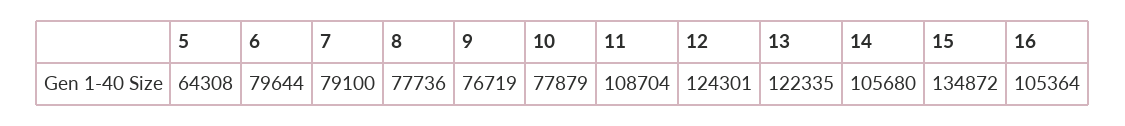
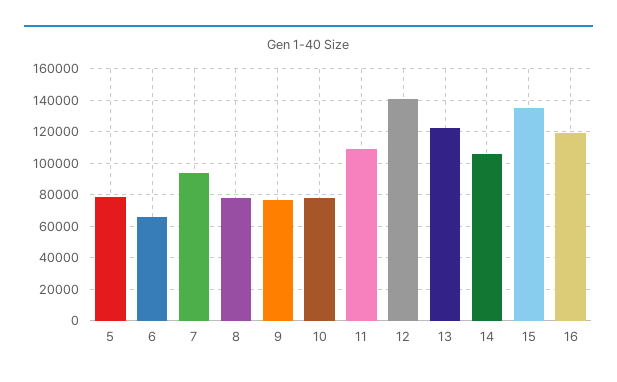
  {
-   "5": 64308,
+   "5": 80000,
-   "6": 79644,
+   "6": 65000,
-   "7": 79100,
+   "7": 95000,
    "8": 77736,
    "9": 76719,
    "10": 77879,
    "11": 108704,
-   "12": 124301,
+   "12": 140000,
    "13": 122335,
    "14": 105680,
    "15": 134872,
-   "16": 105364
+   "16": 120000
  }

